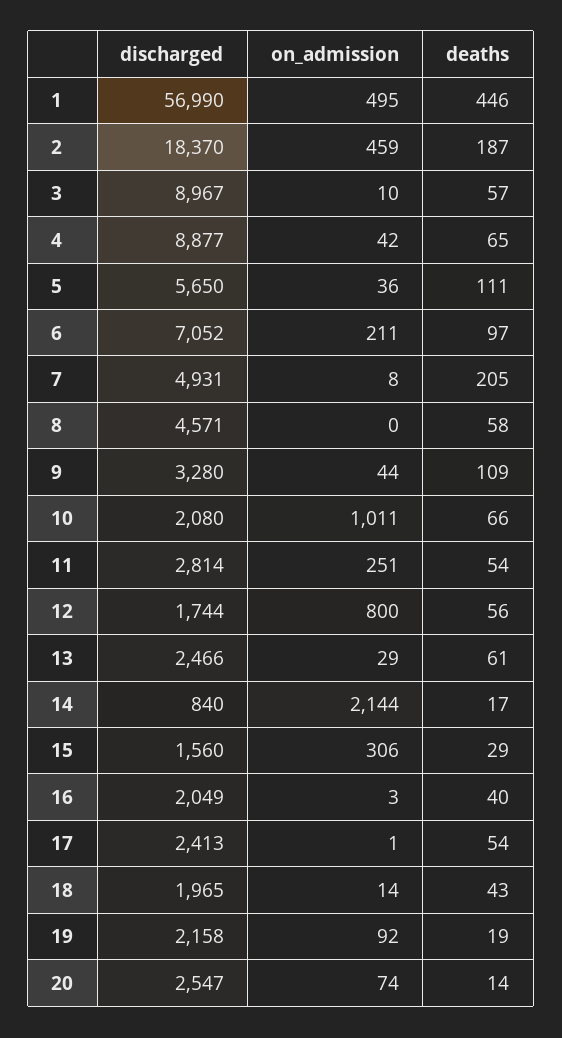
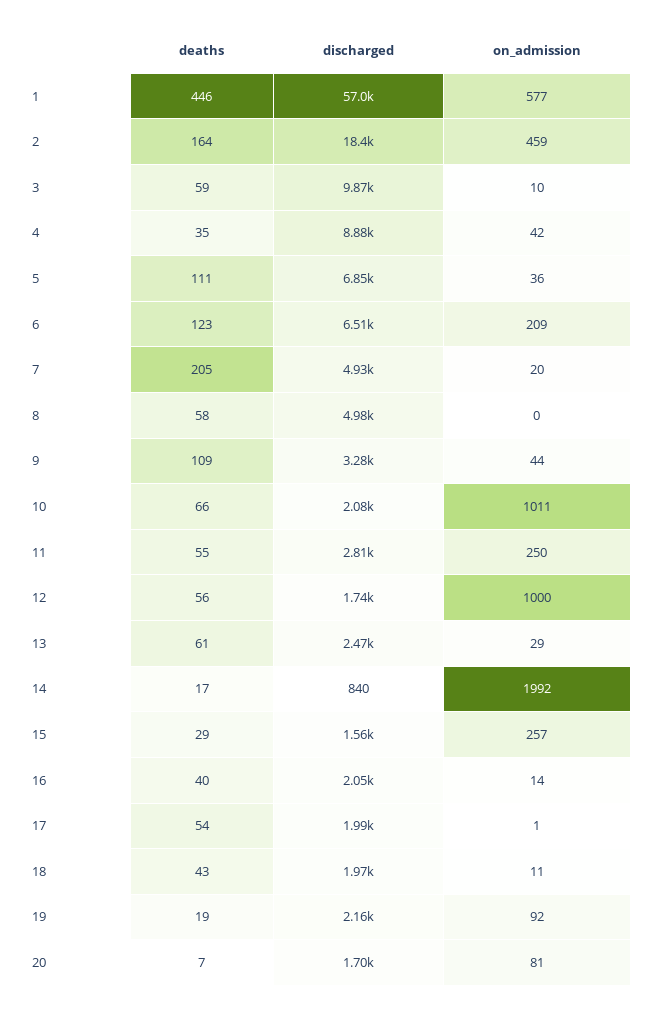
  {
    "discharged": {
      "1": 56990,
      "2": 18370,
-     "3": 8967,
+     "3": 9870,
      "4": 8877,
-     "5": 5650,
+     "5": 6850,
-     "6": 7052,
+     "6": 6510,
      "7": 4931,
-     "8": 4571,
+     "8": 4980,
      "9": 3280,
      "10": 2080,
      "11": 2814,
      "12": 1744,
      "13": 2466,
      "14": 840,
      "15": 1560,
      "16": 2049,
-     "17": 2413,
+     "17": 1990,
      "18": 1965,
      "19": 2158,
-     "20": 2547
+     "20": 1700
    },
    "on_admission": {
-     "1": 495,
+     "1": 577,
      "2": 459,
      "3": 10,
      "4": 42,
      "5": 36,
-     "6": 211,
+     "6": 209,
-     "7": 8,
+     "7": 20,
      "8": 0,
      "9": 44,
      "10": 1011,
-     "11": 251,
+     "11": 250,
-     "12": 800,
+     "12": 1000,
      "13": 29,
-     "14": 2144,
+     "14": 1992,
-     "15": 306,
+     "15": 257,
-     "16": 3,
+     "16": 14,
      "17": 1,
-     "18": 14,
+     "18": 11,
      "19": 92,
-     "20": 74
+     "20": 81
    },
    "deaths": {
      "1": 446,
-     "2": 187,
+     "2": 164,
-     "3": 57,
+     "3": 59,
-     "4": 65,
+     "4": 35,
      "5": 111,
-     "6": 97,
+     "6": 123,
      "7": 205,
      "8": 58,
      "9": 109,
      "10": 66,
-     "11": 54,
+     "11": 55,
      "12": 56,
      "13": 61,
      "14": 17,
      "15": 29,
      "16": 40,
      "17": 54,
      "18": 43,
      "19": 19,
-     "20": 14
+     "20": 7
    }
  }

